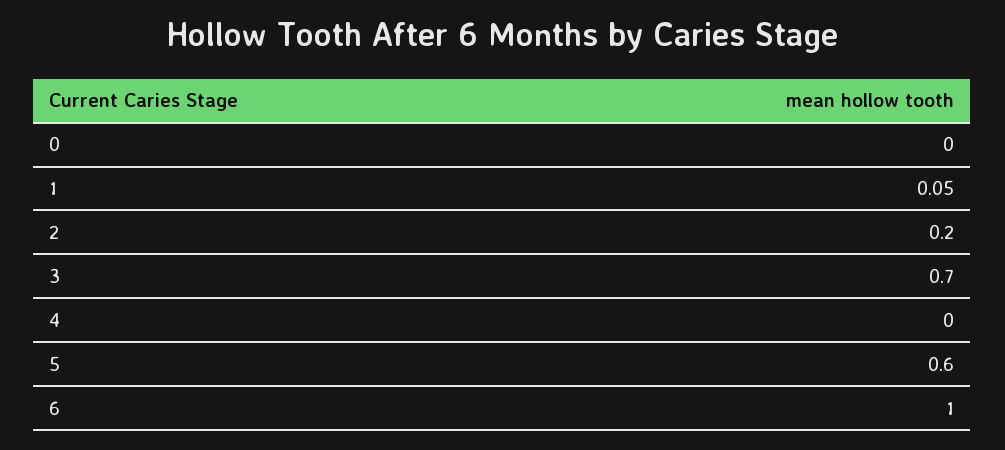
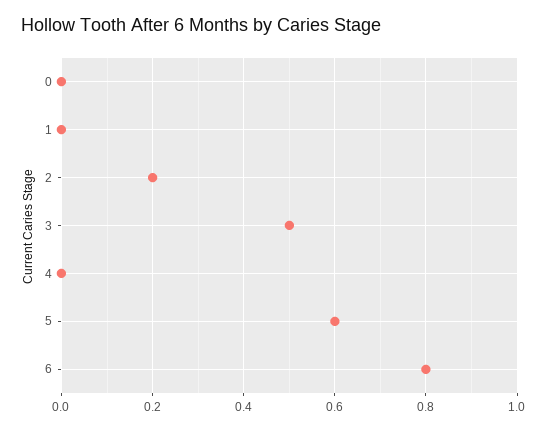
  {
    "0": 0,
-   "1": 0.05,
+   "1": 0,
    "2": 0.2,
-   "3": 0.7,
+   "3": 0.5,
    "4": 0,
    "5": 0.6,
-   "6": 1
+   "6": 0.8
  }

